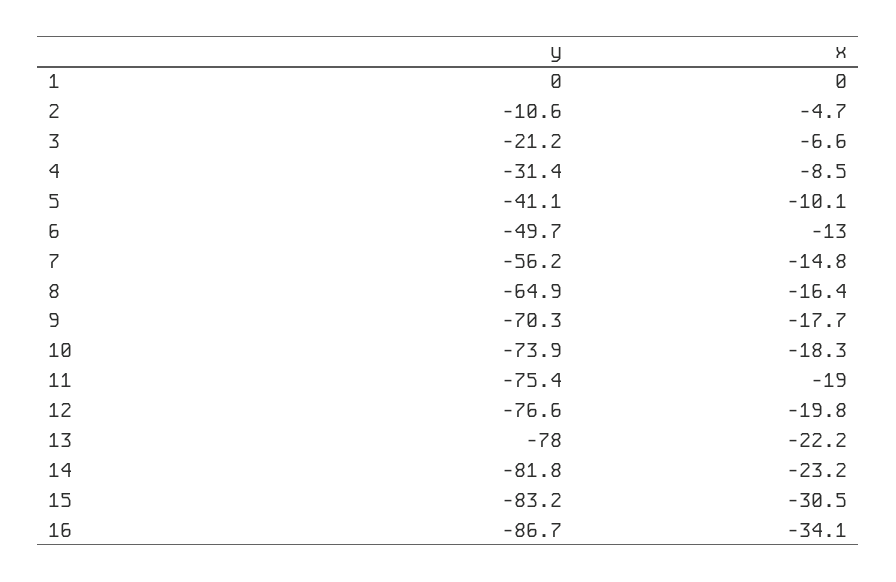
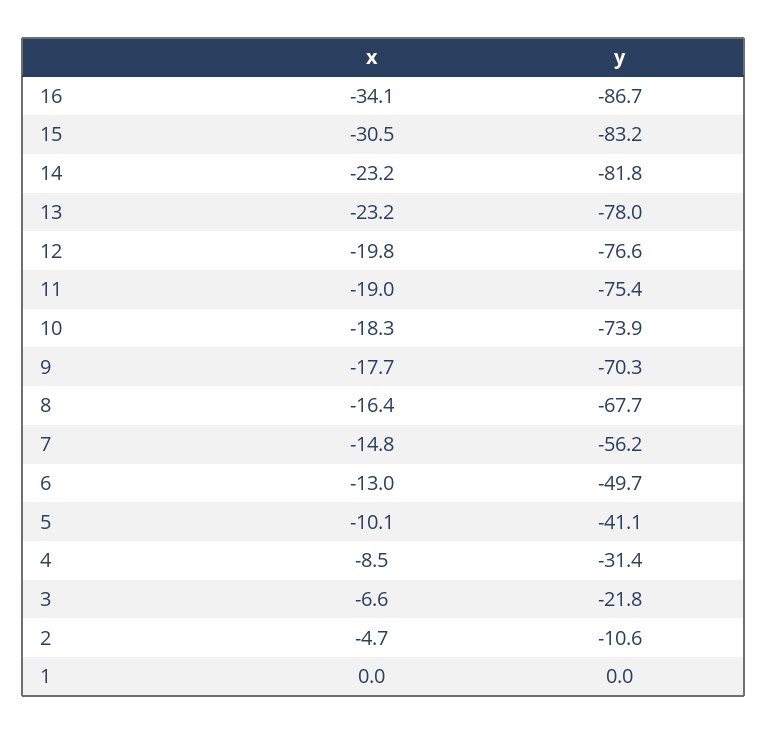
  {
    "y": {
      "1": 0,
      "2": -10.6,
-     "3": -21.2,
+     "3": -21.8,
      "4": -31.4,
      "5": -41.1,
      "6": -49.7,
      "7": -56.2,
-     "8": -64.9,
+     "8": -67.7,
      "9": -70.3,
      "10": -73.9,
      "11": -75.4,
      "12": -76.6,
      "13": -78,
      "14": -81.8,
      "15": -83.2,
      "16": -86.7
    },
    "x": {
      "1": 0,
      "2": -4.7,
      "3": -6.6,
      "4": -8.5,
      "5": -10.1,
      "6": -13,
      "7": -14.8,
      "8": -16.4,
      "9": -17.7,
      "10": -18.3,
      "11": -19,
      "12": -19.8,
-     "13": -22.2,
+     "13": -23.2,
      "14": -23.2,
      "15": -30.5,
      "16": -34.1
    }
  }

